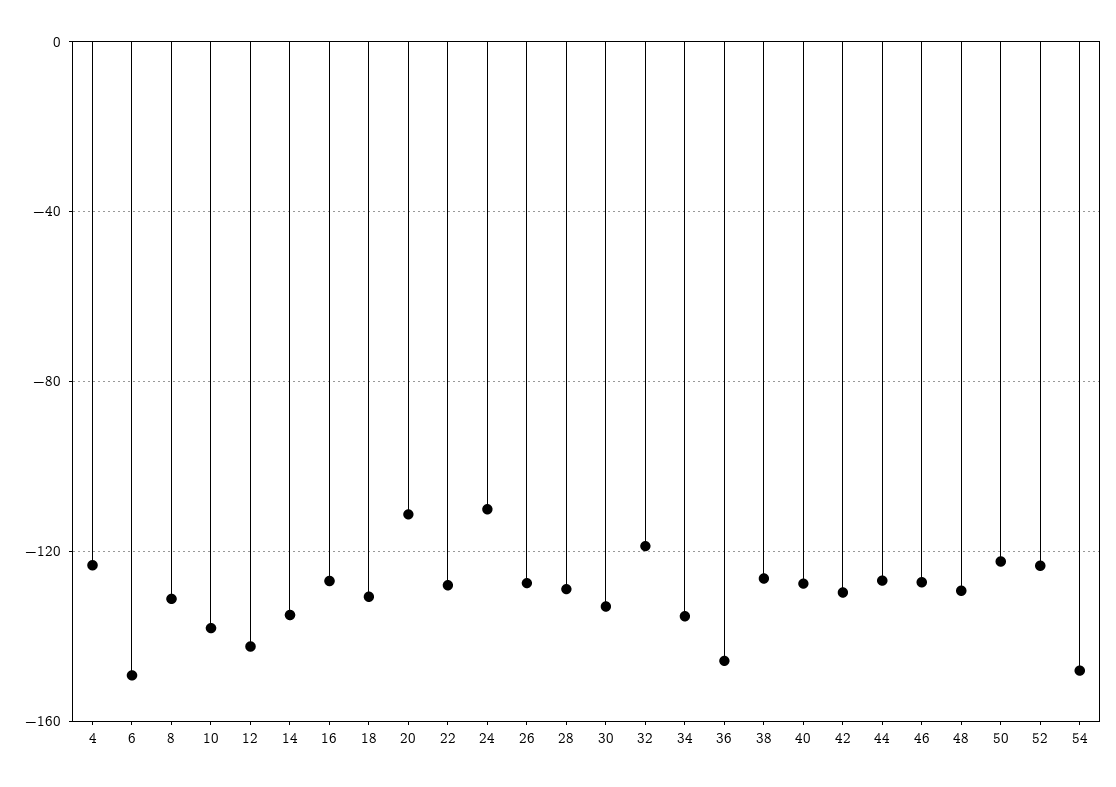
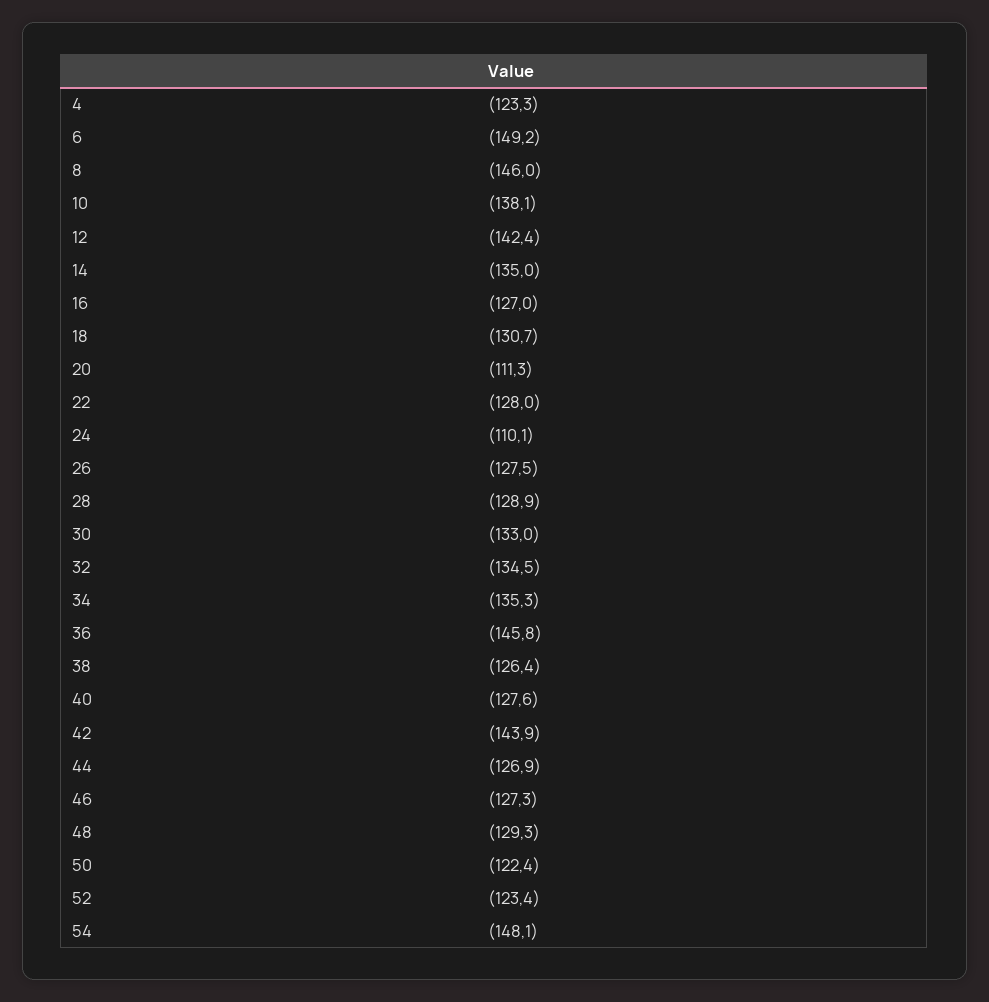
  {
    "4": -123.3,
    "6": -149.2,
-   "8": -130,
+   "8": -146,
    "10": -138.1,
    "12": -142.4,
    "14": -135,
    "16": -127,
    "18": -130.7,
    "20": -111.3,
    "22": -128,
    "24": -110.1,
    "26": -127.5,
    "28": -128.9,
    "30": -133,
-   "32": -120,
+   "32": -134.5,
    "34": -135.3,
    "36": -145.8,
    "38": -126.4,
    "40": -127.6,
-   "42": -130,
+   "42": -143.9,
    "44": -126.9,
    "46": -127.3,
    "48": -129.3,
    "50": -122.4,
    "52": -123.4,
    "54": -148.1
  }

